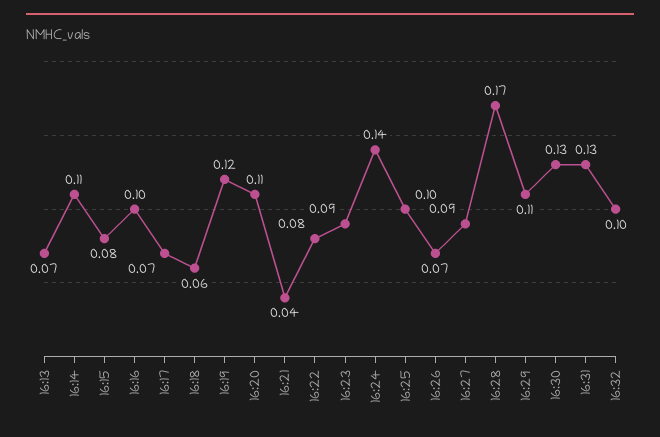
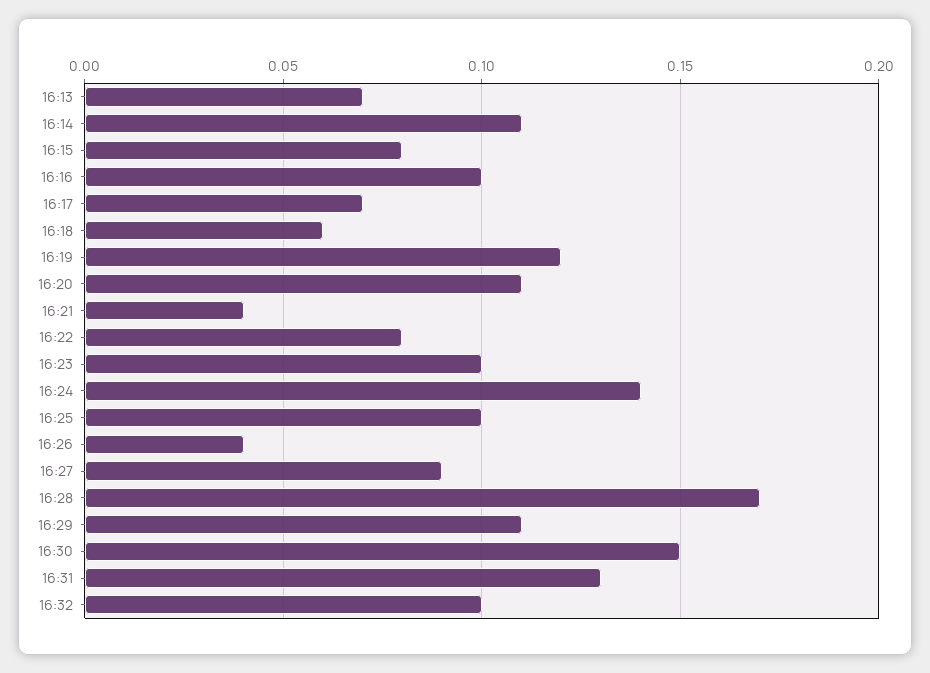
  {
    "16:13": 0.07,
    "16:14": 0.11,
    "16:15": 0.08,
    "16:16": 0.1,
    "16:17": 0.07,
    "16:18": 0.06,
    "16:19": 0.12,
    "16:20": 0.11,
    "16:21": 0.04,
    "16:22": 0.08,
-   "16:23": 0.09,
+   "16:23": 0.1,
    "16:24": 0.14,
    "16:25": 0.1,
-   "16:26": 0.07,
+   "16:26": 0.04,
    "16:27": 0.09,
    "16:28": 0.17,
    "16:29": 0.11,
-   "16:30": 0.13,
+   "16:30": 0.15,
    "16:31": 0.13,
    "16:32": 0.1
  }

